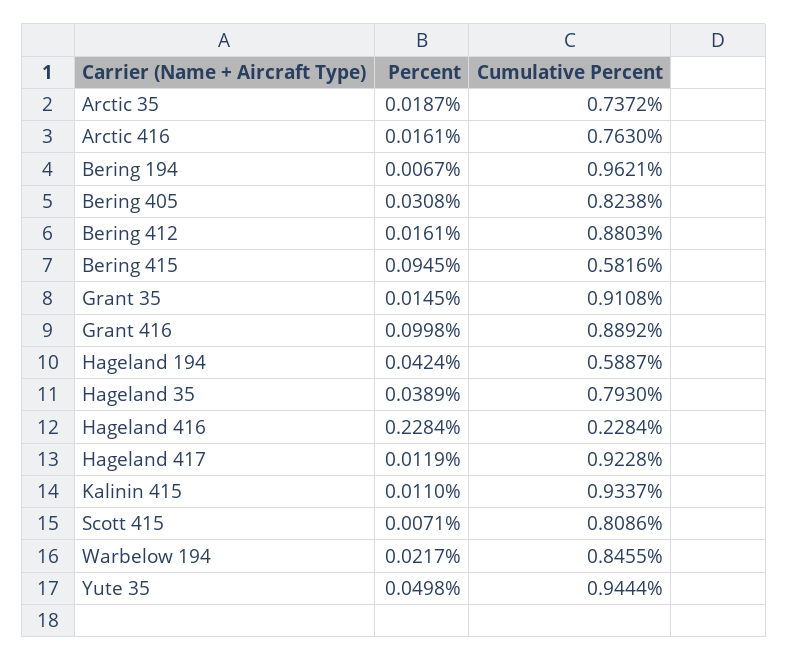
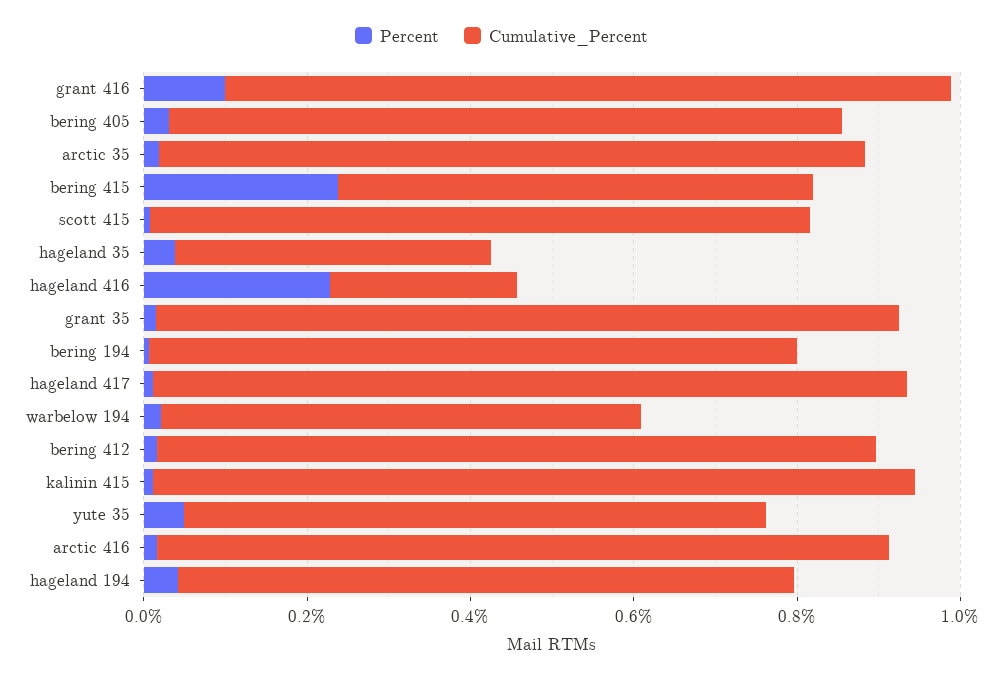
  {
    "Percent": {
      "Arctic 35": 0.0187,
      "Arctic 416": 0.0161,
      "Bering 194": 0.0067,
      "Bering 405": 0.0308,
      "Bering 412": 0.0161,
-     "Bering 415": 0.0945,
+     "Bering 415": 0.25,
      "Grant 35": 0.0145,
      "Grant 416": 0.0998,
      "Hageland 194": 0.0424,
      "Hageland 35": 0.0389,
      "Hageland 416": 0.2284,
      "Hageland 417": 0.0119,
      "Kalinin 415": 0.011,
      "Scott 415": 0.0071,
      "Warbelow 194": 0.0217,
      "Yute 35": 0.0498
    },
    "Cumulative Percent": {
-     "Arctic 35": 0.7372,
+     "Arctic 35": 0.85,
-     "Arctic 416": 0.763,
+     "Arctic 416": 0.9,
-     "Bering 194": 0.9621,
+     "Bering 194": 0.8,
      "Bering 405": 0.8238,
      "Bering 412": 0.8803,
      "Bering 415": 0.5816,
      "Grant 35": 0.9108,
      "Grant 416": 0.8892,
-     "Hageland 194": 0.5887,
+     "Hageland 194": 0.75,
-     "Hageland 35": 0.793,
+     "Hageland 35": 0.4,
      "Hageland 416": 0.2284,
      "Hageland 417": 0.9228,
      "Kalinin 415": 0.9337,
      "Scott 415": 0.8086,
-     "Warbelow 194": 0.8455,
+     "Warbelow 194": 0.6,
-     "Yute 35": 0.9444
+     "Yute 35": 0.7
    }
  }

